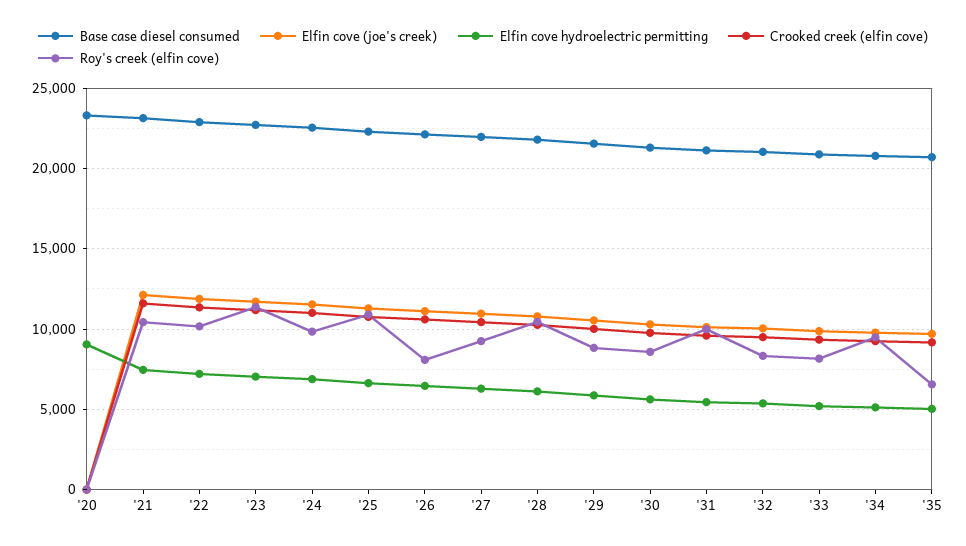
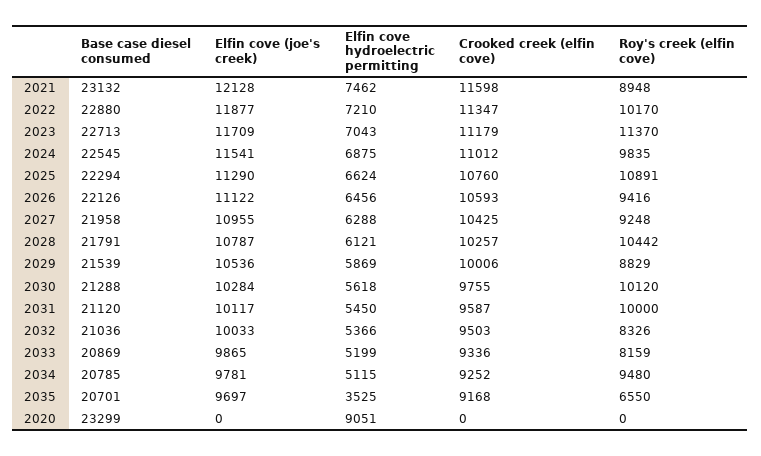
  {
    "Base case diesel consumed": {
      "'20": 23299,
      "'21": 23132,
      "'22": 22880,
      "'23": 22713,
      "'24": 22545,
      "'25": 22294,
      "'26": 22126,
      "'27": 21958,
      "'28": 21791,
      "'29": 21539,
      "'30": 21288,
      "'31": 21120,
      "'32": 21036,
      "'33": 20869,
      "'34": 20785,
      "'35": 20701
    },
    "Elfin cove (joe's creek)": {
      "'20": 0,
      "'21": 12128,
      "'22": 11877,
      "'23": 11709,
      "'24": 11541,
      "'25": 11290,
      "'26": 11122,
      "'27": 10955,
      "'28": 10787,
      "'29": 10536,
      "'30": 10284,
      "'31": 10117,
      "'32": 10033,
      "'33": 9865,
      "'34": 9781,
      "'35": 9697
    },
    "Elfin cove hydroelectric permitting": {
      "'20": 9051,
      "'21": 7462,
      "'22": 7210,
      "'23": 7043,
      "'24": 6875,
      "'25": 6624,
      "'26": 6456,
      "'27": 6288,
      "'28": 6121,
      "'29": 5869,
      "'30": 5618,
      "'31": 5450,
      "'32": 5366,
      "'33": 5199,
      "'34": 5115,
-     "'35": 5000
+     "'35": 3525
    },
    "Crooked creek (elfin cove)": {
      "'20": 0,
      "'21": 11598,
      "'22": 11347,
      "'23": 11179,
      "'24": 11012,
      "'25": 10760,
      "'26": 10593,
      "'27": 10425,
      "'28": 10257,
      "'29": 10006,
      "'30": 9755,
      "'31": 9587,
      "'32": 9503,
      "'33": 9336,
      "'34": 9252,
      "'35": 9168
    },
    "Roy's creek (elfin cove)": {
      "'20": 0,
-     "'21": 10500,
+     "'21": 8948,
      "'22": 10170,
      "'23": 11370,
      "'24": 9835,
      "'25": 10891,
-     "'26": 8000,
+     "'26": 9416,
      "'27": 9248,
      "'28": 10442,
      "'29": 8829,
-     "'30": 8500,
+     "'30": 10120,
      "'31": 10000,
      "'32": 8326,
      "'33": 8159,
      "'34": 9480,
      "'35": 6550
    }
  }

